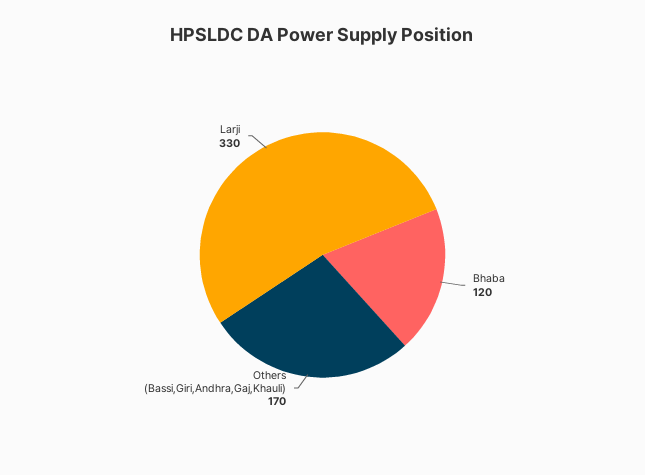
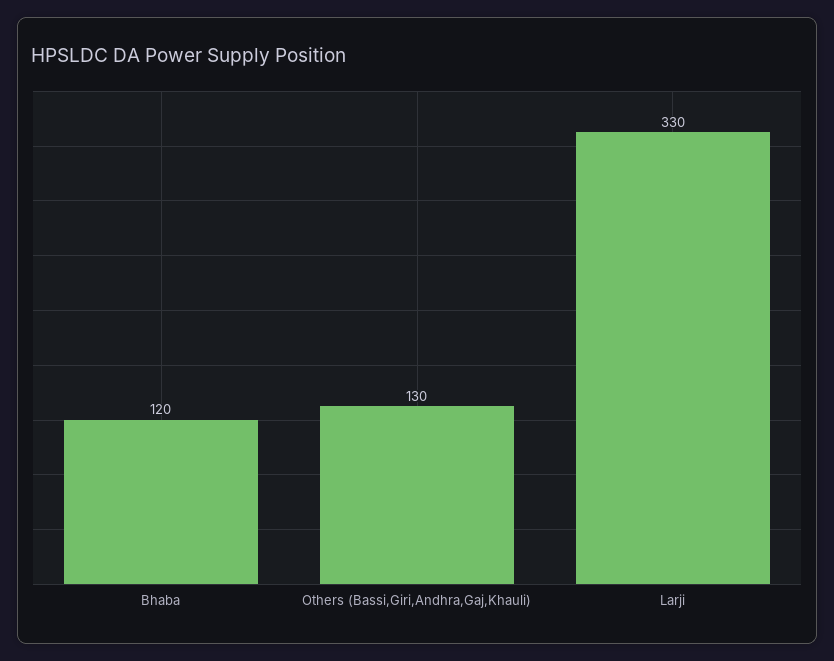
  {
    "Bhaba": 120,
-   "Others (Bassi,Giri,Andhra,Gaj,Khauli)": 170,
+   "Others (Bassi,Giri,Andhra,Gaj,Khauli)": 130,
    "Larji": 330
  }

